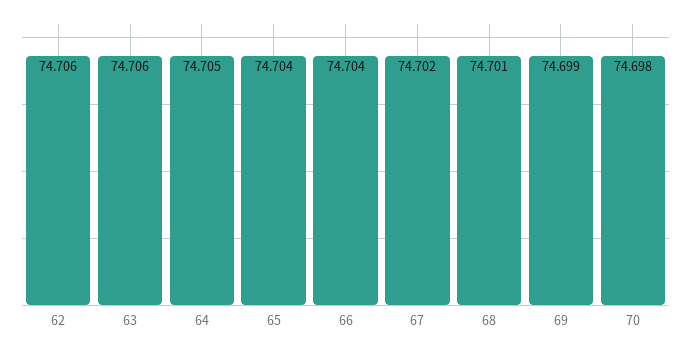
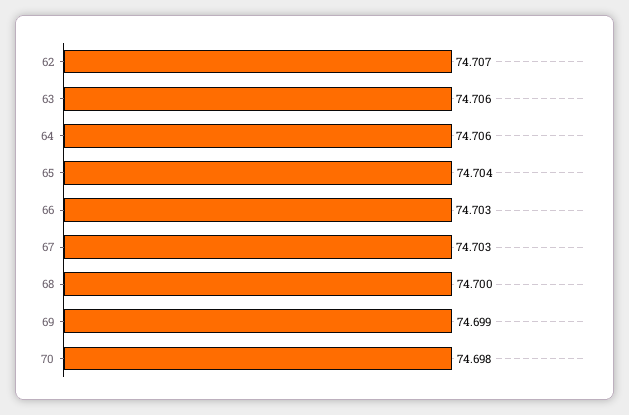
  {
-   "62": 74.706,
+   "62": 74.707,
    "63": 74.706,
-   "64": 74.705,
+   "64": 74.706,
    "65": 74.704,
-   "66": 74.704,
+   "66": 74.703,
-   "67": 74.702,
+   "67": 74.703,
-   "68": 74.701,
+   "68": 74.7,
    "69": 74.699,
    "70": 74.698
  }

